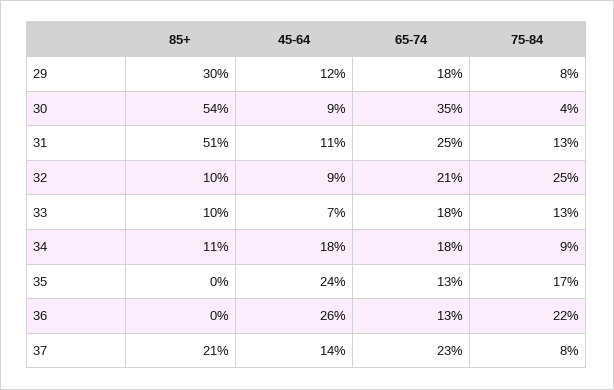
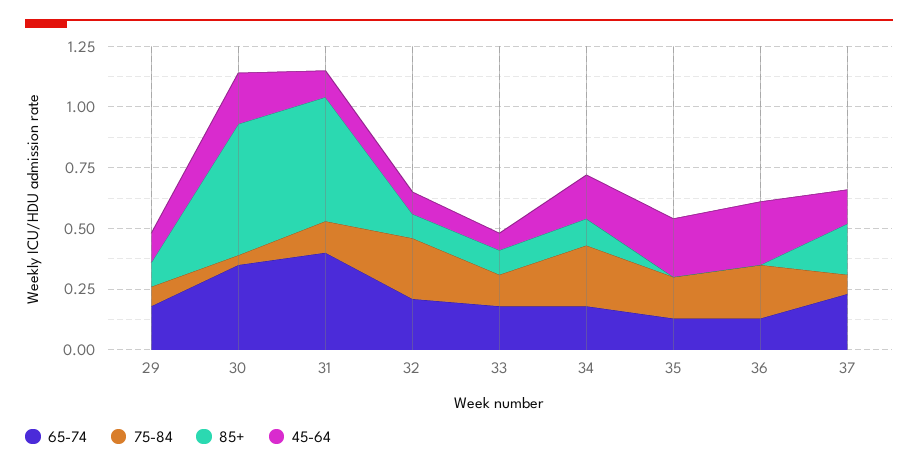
  {
    "85+": {
-     "29": 0.3,
+     "29": 0.1,
      "30": 0.54,
      "31": 0.51,
      "32": 0.1,
      "33": 0.1,
      "34": 0.11,
      "35": 0,
      "36": 0,
      "37": 0.21
    },
    "45-64": {
      "29": 0.12,
-     "30": 0.09,
+     "30": 0.2,
      "31": 0.11,
      "32": 0.09,
      "33": 0.07,
      "34": 0.18,
      "35": 0.24,
      "36": 0.26,
      "37": 0.14
    },
    "65-74": {
      "29": 0.18,
      "30": 0.35,
-     "31": 0.25,
+     "31": 0.4,
      "32": 0.21,
      "33": 0.18,
      "34": 0.18,
      "35": 0.13,
      "36": 0.13,
      "37": 0.23
    },
    "75-84": {
      "29": 0.08,
      "30": 0.04,
      "31": 0.13,
      "32": 0.25,
      "33": 0.13,
-     "34": 0.09,
+     "34": 0.25,
      "35": 0.17,
      "36": 0.22,
      "37": 0.08
    }
  }

